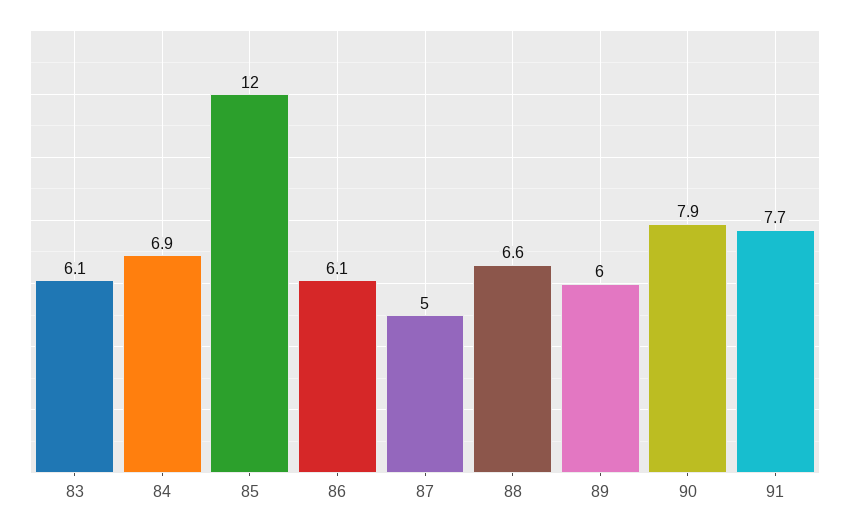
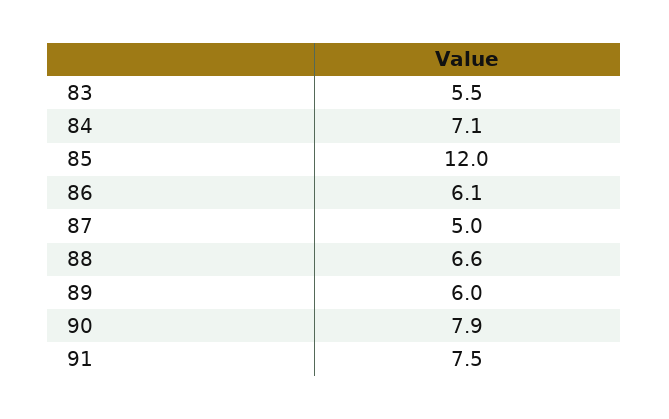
  {
-   "83": 6.1,
+   "83": 5.5,
-   "84": 6.9,
+   "84": 7.1,
    "85": 12,
    "86": 6.1,
    "87": 5,
    "88": 6.6,
    "89": 6,
    "90": 7.9,
-   "91": 7.7
+   "91": 7.5
  }

